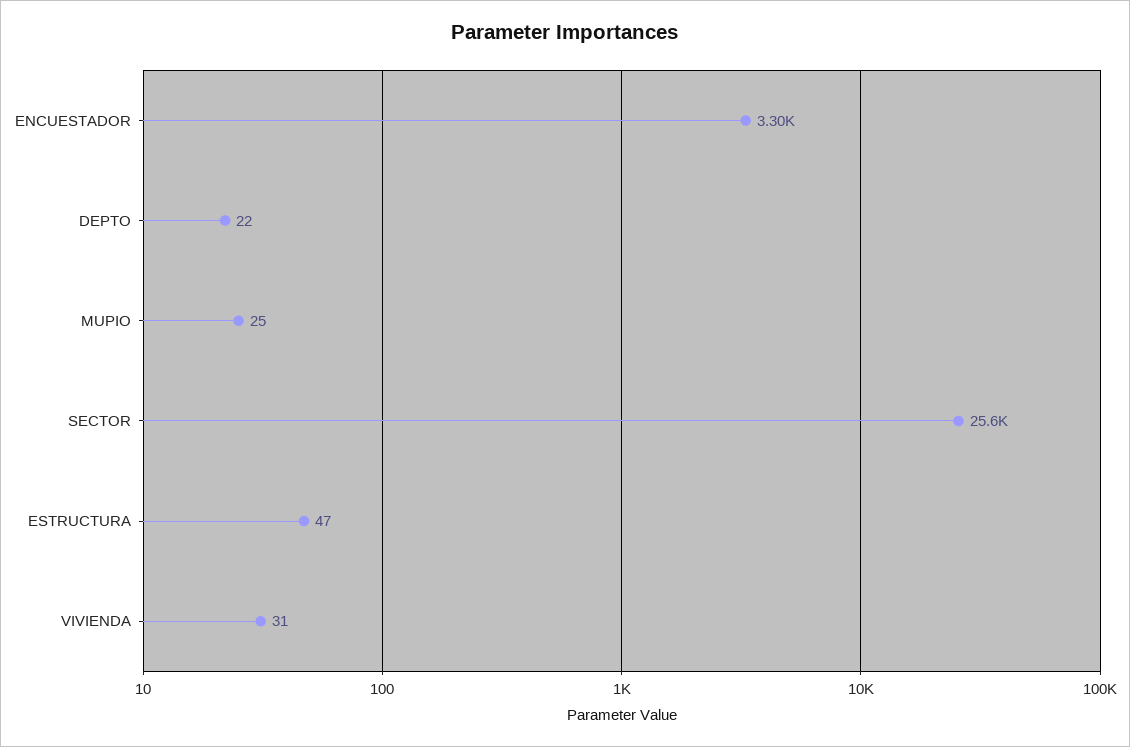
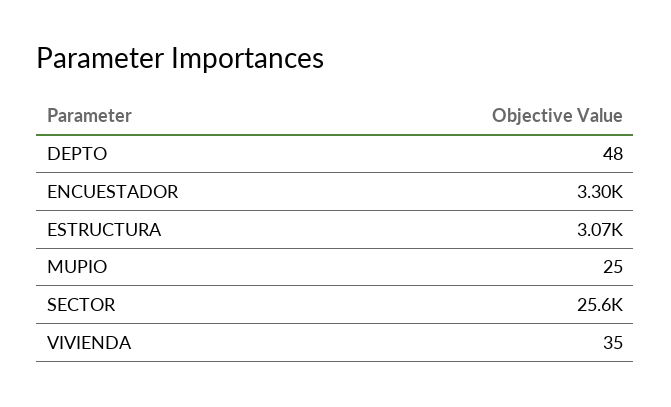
  {
    "ENCUESTADOR": 3300,
-   "DEPTO": 22,
+   "DEPTO": 48,
    "MUPIO": 25,
    "SECTOR": 25600,
-   "ESTRUCTURA": 47,
+   "ESTRUCTURA": 3070,
-   "VIVIENDA": 31
+   "VIVIENDA": 35
  }

